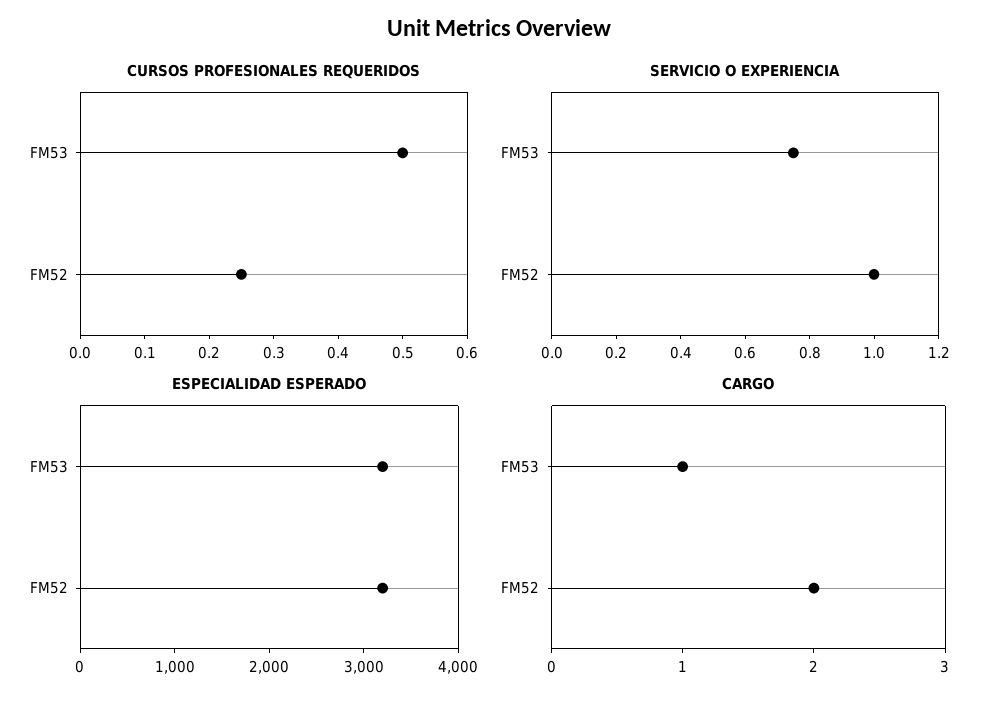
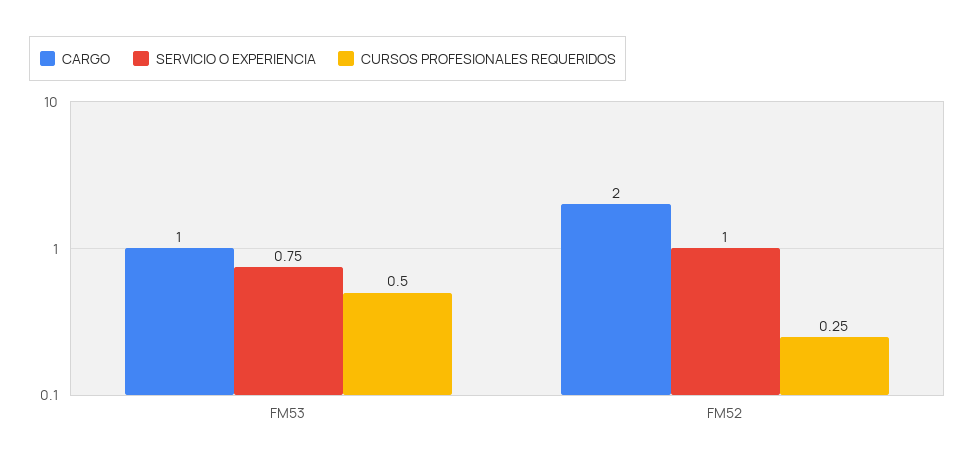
  {
    "CURSOS PROFESIONALES REQUERIDOS": {
      "FM53": 0.5,
      "FM52": 0.25
    },
    "SERVICIO O EXPERIENCIA": {
      "FM53": 0.75,
      "FM52": 1
    },
-   "ESPECIALIDAD ESPERADO": {
-     "FM53": 3200,
-     "FM52": 3200
-   },
    "CARGO": {
      "FM53": 1,
      "FM52": 2
    }
  }

